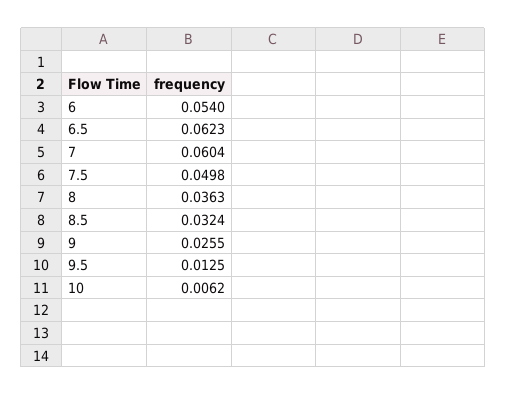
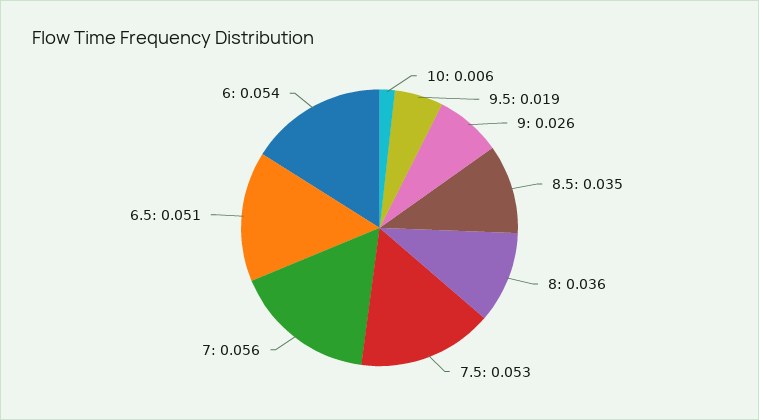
  {
    "6": 0.054,
-   "6.5": 0.0623,
+   "6.5": 0.051,
-   "7": 0.0604,
+   "7": 0.056,
-   "7.5": 0.0498,
+   "7.5": 0.053,
    "8": 0.0363,
-   "8.5": 0.0324,
+   "8.5": 0.035,
    "9": 0.0255,
-   "9.5": 0.0125,
+   "9.5": 0.019,
    "10": 0.0062
  }

